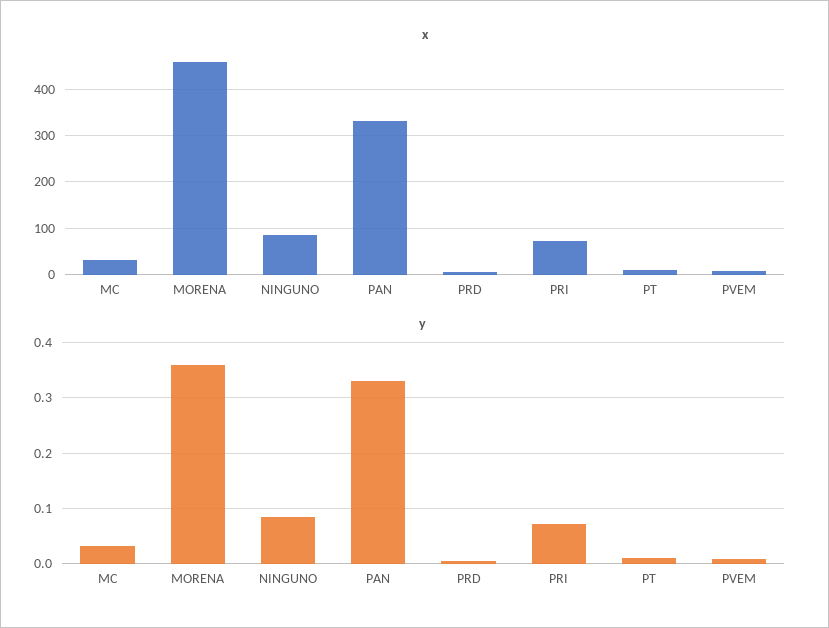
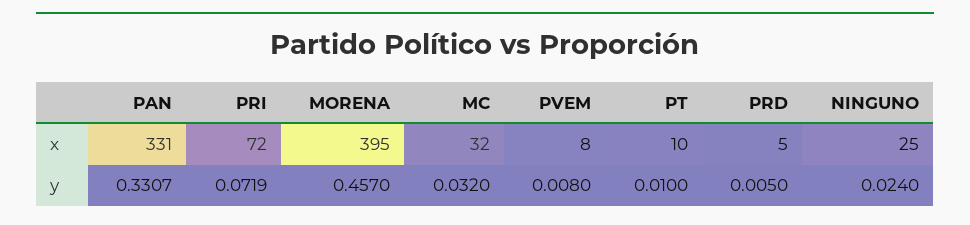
  {
    "x": {
      "MC": 32,
-     "MORENA": 460,
+     "MORENA": 395,
-     "NINGUNO": 80,
+     "NINGUNO": 25,
      "PAN": 331,
      "PRD": 5,
      "PRI": 72,
      "PT": 10,
      "PVEM": 8
    },
    "y": {
      "MC": 0.032,
-     "MORENA": 0.36,
+     "MORENA": 0.457,
-     "NINGUNO": 0.08,
+     "NINGUNO": 0.024,
      "PAN": 0.3307,
      "PRD": 0.005,
      "PRI": 0.0719,
      "PT": 0.01,
      "PVEM": 0.008
    }
  }

